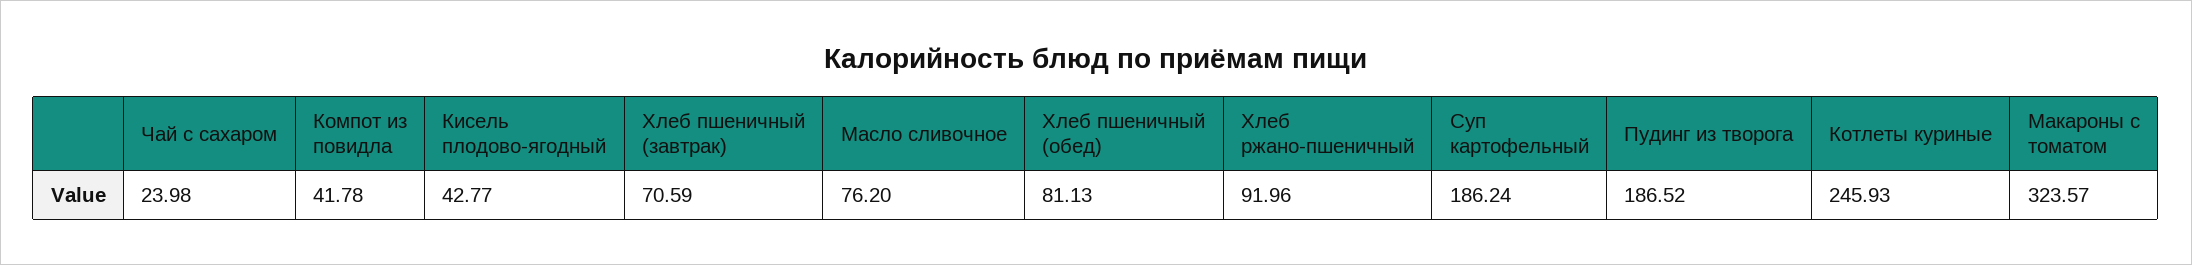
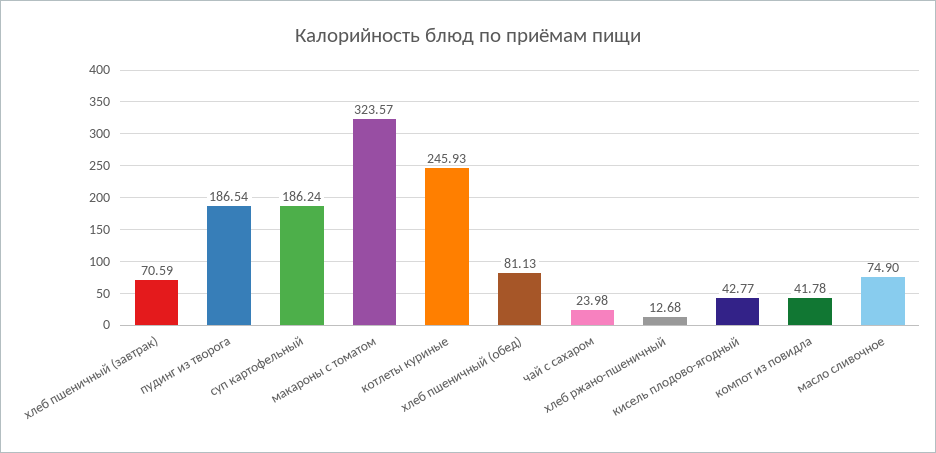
  {
    "Чай с сахаром": 23.98,
    "Компот из повидла": 41.78,
    "Кисель плодово-ягодный": 42.77,
    "Хлеб пшеничный (завтрак)": 70.59,
-   "Масло сливочное": 76.2,
+   "Масло сливочное": 74.9,
    "Хлеб пшеничный (обед)": 81.13,
-   "Хлеб ржано-пшеничный": 91.96,
+   "Хлеб ржано-пшеничный": 12.68,
    "Суп картофельный": 186.24,
-   "Пудинг из творога": 186.52,
+   "Пудинг из творога": 186.54,
    "Котлеты куриные": 245.93,
    "Макароны с томатом": 323.57
  }

